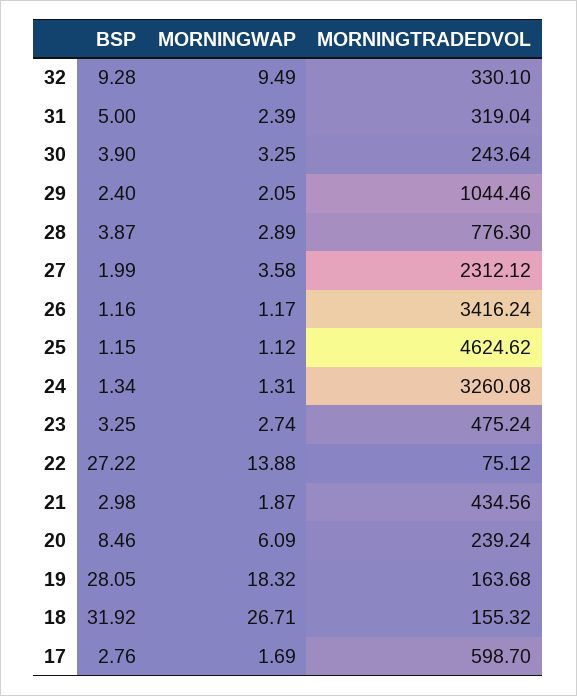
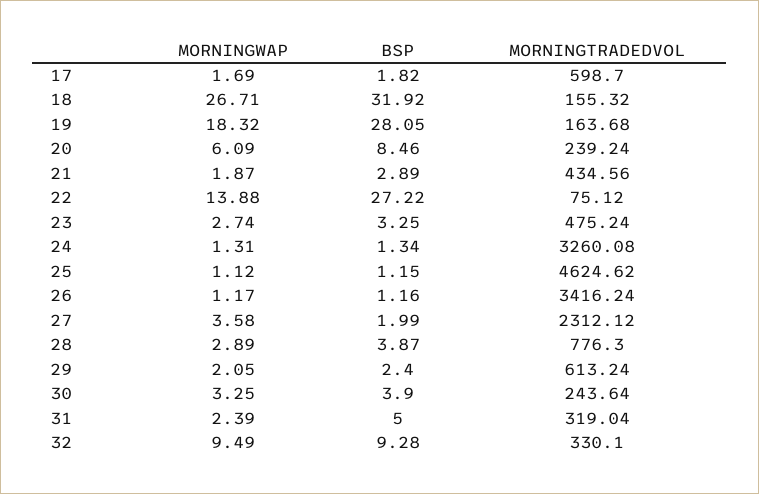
  {
    "BSP": {
      "32": 9.28,
      "31": 5,
      "30": 3.9,
      "29": 2.4,
      "28": 3.87,
      "27": 1.99,
      "26": 1.16,
      "25": 1.15,
      "24": 1.34,
      "23": 3.25,
      "22": 27.22,
-     "21": 2.98,
+     "21": 2.89,
      "20": 8.46,
      "19": 28.05,
      "18": 31.92,
-     "17": 2.76
+     "17": 1.82
    },
    "MORNINGWAP": {
      "32": 9.49,
      "31": 2.39,
      "30": 3.25,
      "29": 2.05,
      "28": 2.89,
      "27": 3.58,
      "26": 1.17,
      "25": 1.12,
      "24": 1.31,
      "23": 2.74,
      "22": 13.88,
      "21": 1.87,
      "20": 6.09,
      "19": 18.32,
      "18": 26.71,
      "17": 1.69
    },
    "MORNINGTRADEDVOL": {
      "32": 330.1,
      "31": 319.04,
      "30": 243.64,
-     "29": 1044.46,
+     "29": 613.24,
      "28": 776.3,
      "27": 2312.12,
      "26": 3416.24,
      "25": 4624.62,
      "24": 3260.08,
      "23": 475.24,
      "22": 75.12,
      "21": 434.56,
      "20": 239.24,
      "19": 163.68,
      "18": 155.32,
      "17": 598.7
    }
  }

